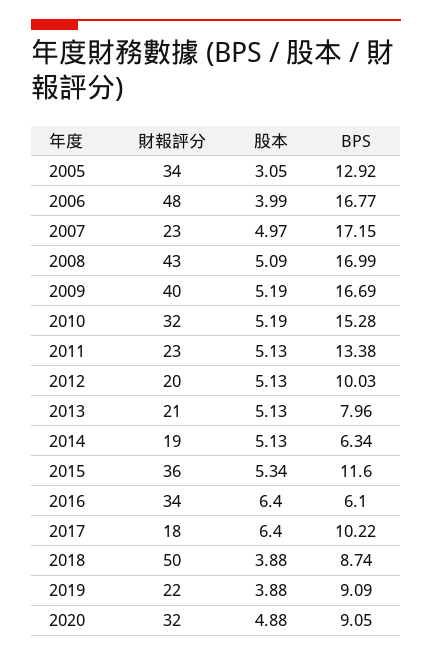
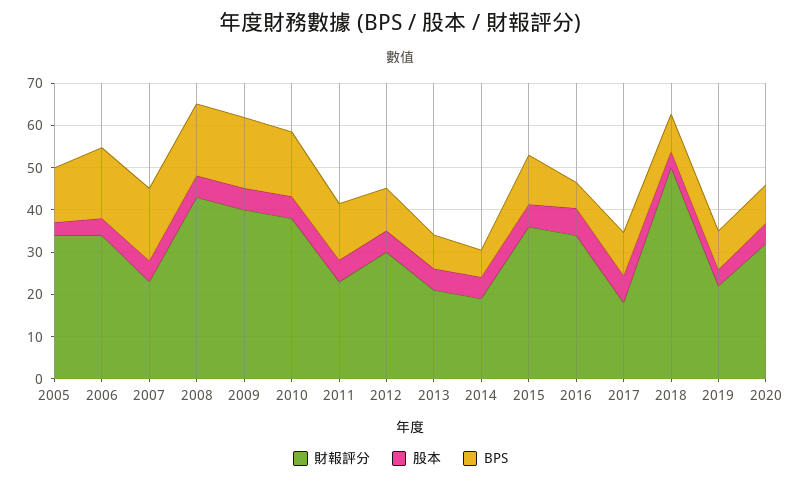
  {
    "財報評分": {
      "2005": 34,
-     "2006": 48,
+     "2006": 34,
      "2007": 23,
      "2008": 43,
      "2009": 40,
-     "2010": 32,
+     "2010": 38,
      "2011": 23,
-     "2012": 20,
+     "2012": 30,
      "2013": 21,
      "2014": 19,
      "2015": 36,
      "2016": 34,
      "2017": 18,
      "2018": 50,
      "2019": 22,
      "2020": 32
    },
    "股本": {
      "2005": 3.05,
      "2006": 3.99,
      "2007": 4.97,
      "2008": 5.09,
      "2009": 5.19,
      "2010": 5.19,
      "2011": 5.13,
      "2012": 5.13,
      "2013": 5.13,
      "2014": 5.13,
      "2015": 5.34,
      "2016": 6.4,
      "2017": 6.4,
      "2018": 3.88,
      "2019": 3.88,
      "2020": 4.88
    },
    "BPS": {
      "2005": 12.92,
      "2006": 16.77,
      "2007": 17.15,
      "2008": 16.99,
      "2009": 16.69,
      "2010": 15.28,
      "2011": 13.38,
      "2012": 10.03,
      "2013": 7.96,
      "2014": 6.34,
      "2015": 11.6,
      "2016": 6.1,
      "2017": 10.22,
      "2018": 8.74,
      "2019": 9.09,
      "2020": 9.05
    }
  }

